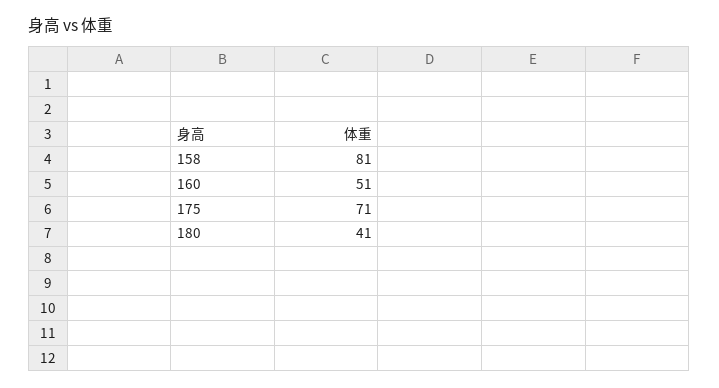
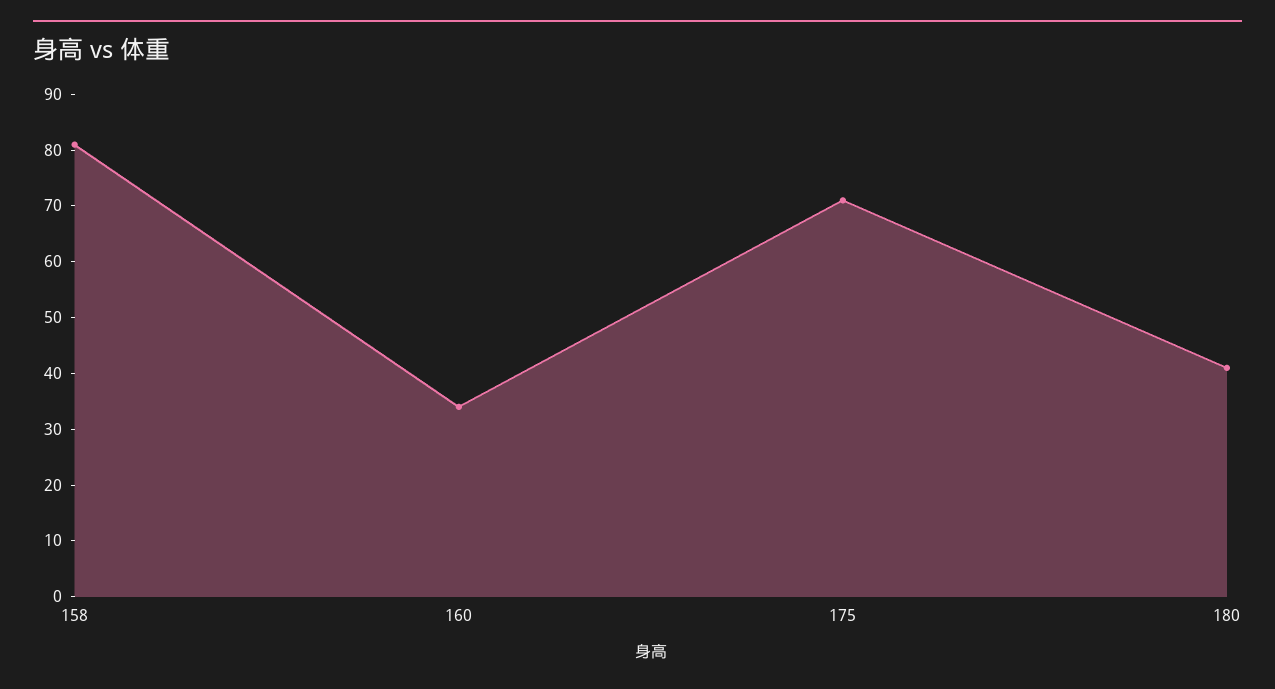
  {
    "158": 81,
-   "160": 51,
+   "160": 35,
    "175": 71,
    "180": 41
  }

